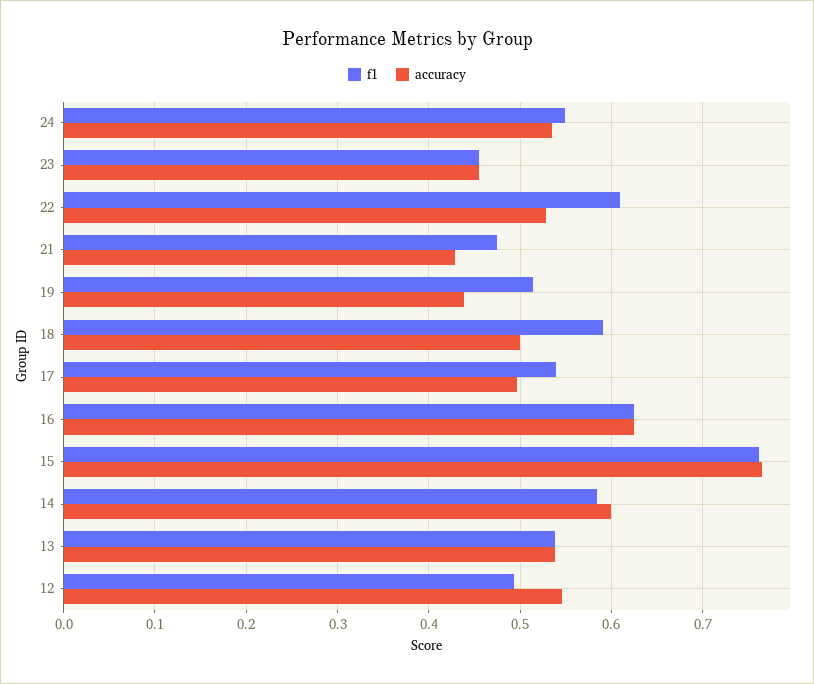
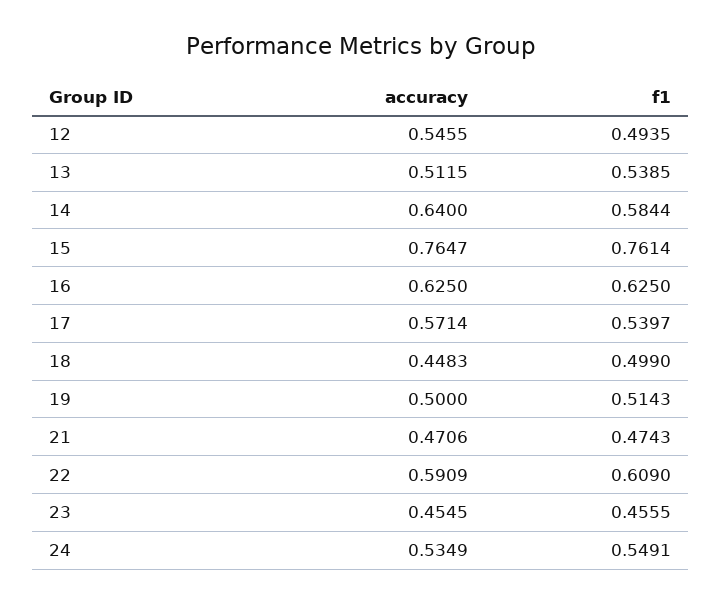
  {
    "f1": {
      "24": 0.5491,
      "23": 0.4555,
      "22": 0.609,
      "21": 0.4743,
      "19": 0.5143,
-     "18": 0.59,
+     "18": 0.499,
      "17": 0.5397,
      "16": 0.625,
      "15": 0.7614,
      "14": 0.5844,
      "13": 0.5385,
      "12": 0.4935
    },
    "accuracy": {
      "24": 0.5349,
      "23": 0.4545,
-     "22": 0.53,
+     "22": 0.5909,
-     "21": 0.43,
+     "21": 0.4706,
-     "19": 0.44,
+     "19": 0.5,
-     "18": 0.5,
+     "18": 0.4483,
-     "17": 0.5,
+     "17": 0.5714,
      "16": 0.625,
      "15": 0.7647,
-     "14": 0.6,
+     "14": 0.64,
-     "13": 0.54,
+     "13": 0.5115,
      "12": 0.5455
    }
  }

